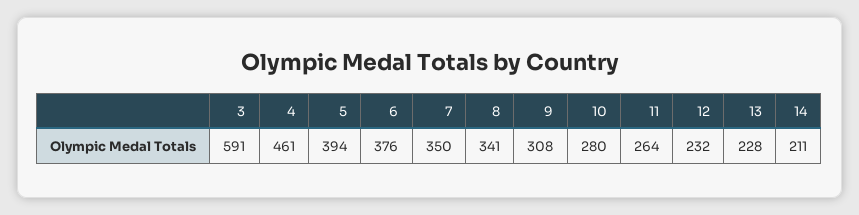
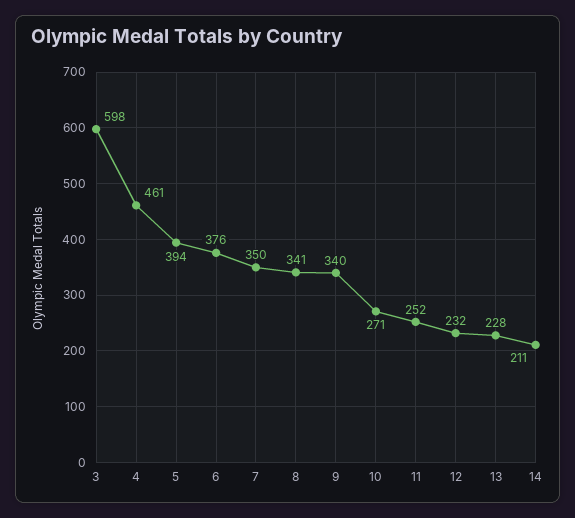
  {
-   "3": 591,
+   "3": 598,
    "4": 461,
    "5": 394,
    "6": 376,
    "7": 350,
    "8": 341,
-   "9": 308,
+   "9": 340,
-   "10": 280,
+   "10": 271,
-   "11": 264,
+   "11": 252,
    "12": 232,
    "13": 228,
    "14": 211
  }

